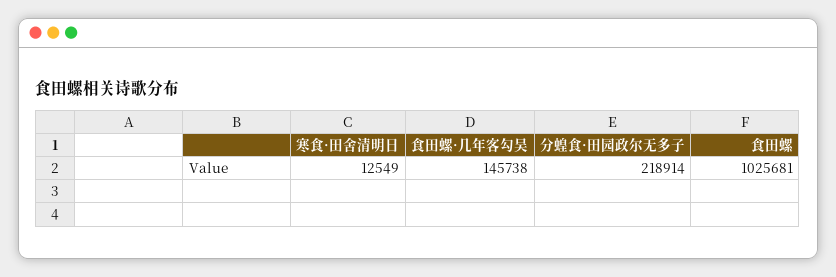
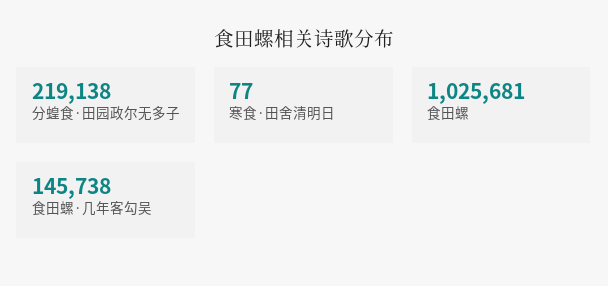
  {
-   "寒食·田舍清明日": 12549,
+   "寒食·田舍清明日": 77,
    "食田螺·几年客勾吴": 145738,
-   "分蝗食·田园政尔无多子": 218914,
+   "分蝗食·田园政尔无多子": 219138,
    "食田螺": 1025681
  }

